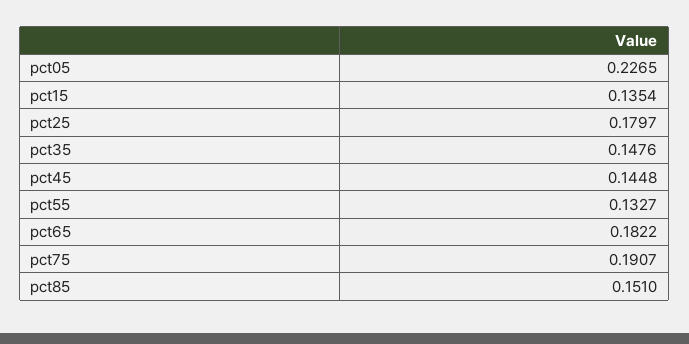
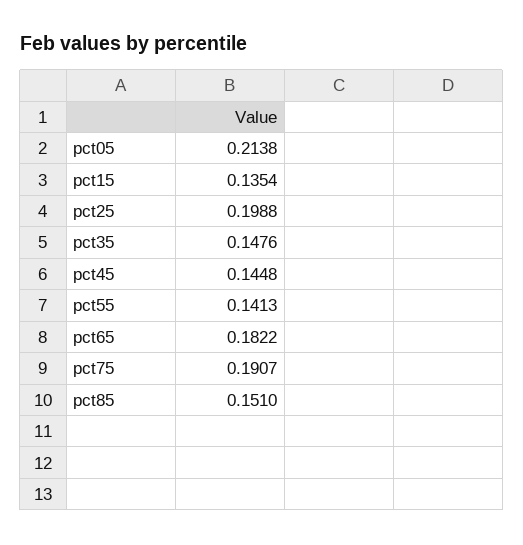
  {
-   "pct05": 0.2265,
+   "pct05": 0.2138,
    "pct15": 0.1354,
-   "pct25": 0.1797,
+   "pct25": 0.1988,
    "pct35": 0.1476,
    "pct45": 0.1448,
-   "pct55": 0.1327,
+   "pct55": 0.1413,
    "pct65": 0.1822,
    "pct75": 0.1907,
    "pct85": 0.151
  }

